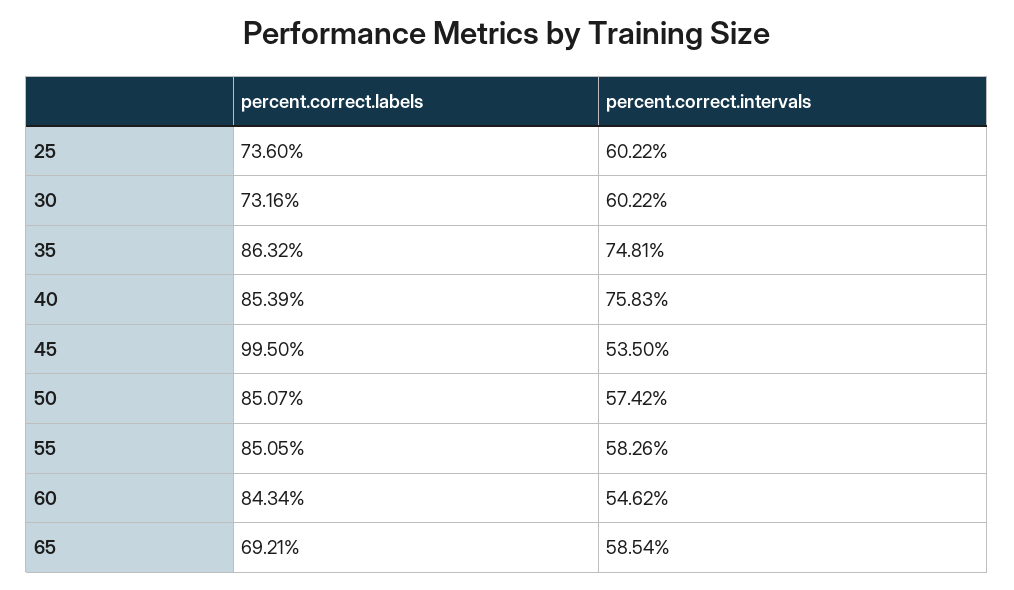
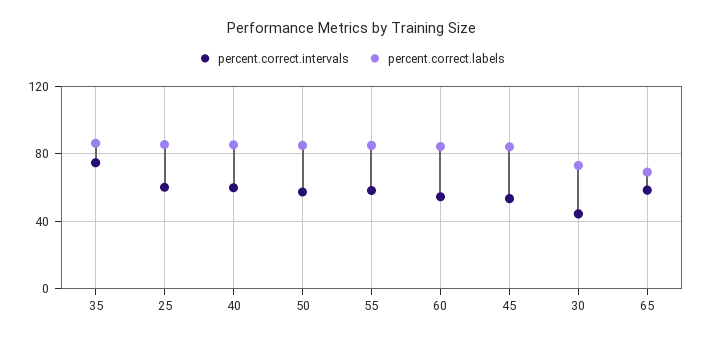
  {
    "percent.correct.labels": {
-     "25": 73.6,
+     "25": 85,
      "30": 73.16,
      "35": 86.32,
      "40": 85.39,
-     "45": 99.5,
+     "45": 85,
      "50": 85.07,
      "55": 85.05,
      "60": 84.34,
      "65": 69.21
    },
    "percent.correct.intervals": {
      "25": 60.22,
-     "30": 60.22,
+     "30": 45,
      "35": 74.81,
-     "40": 75.83,
+     "40": 60,
      "45": 53.5,
      "50": 57.42,
      "55": 58.26,
      "60": 54.62,
      "65": 58.54
    }
  }

